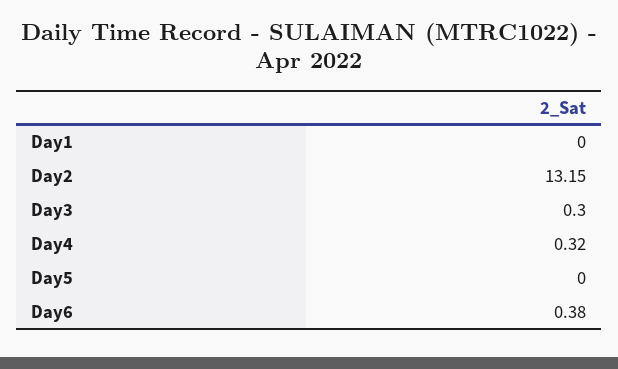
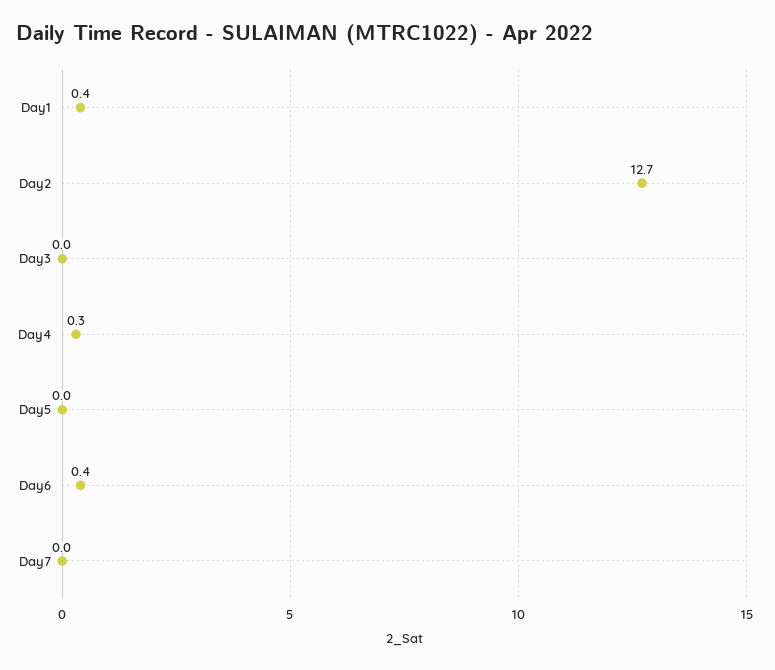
  {
-   "Day1": 0,
+   "Day1": 0.4,
-   "Day2": 13.15,
+   "Day2": 12.7,
-   "Day3": 0.3,
+   "Day3": 0,
    "Day4": 0.32,
    "Day5": 0,
-   "Day6": 0.38
+   "Day6": 0.38,
+   "Day7": 0
  }

